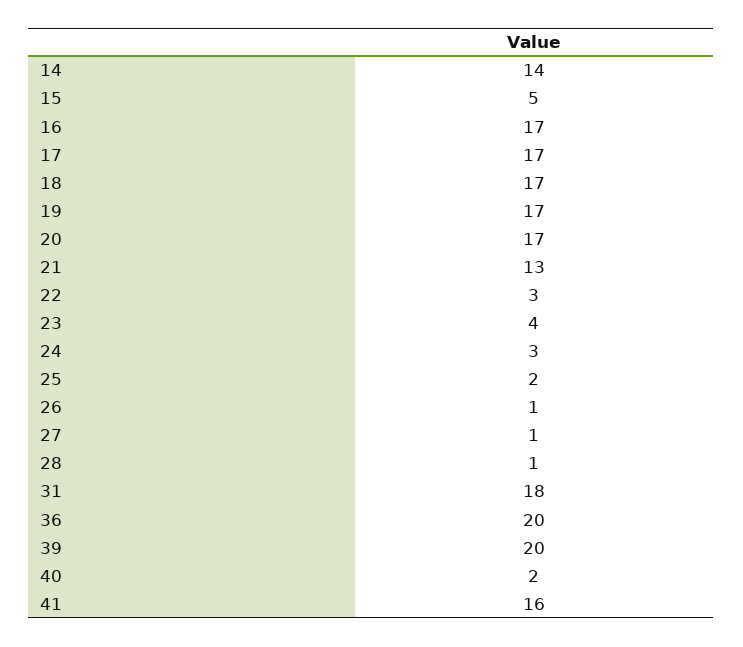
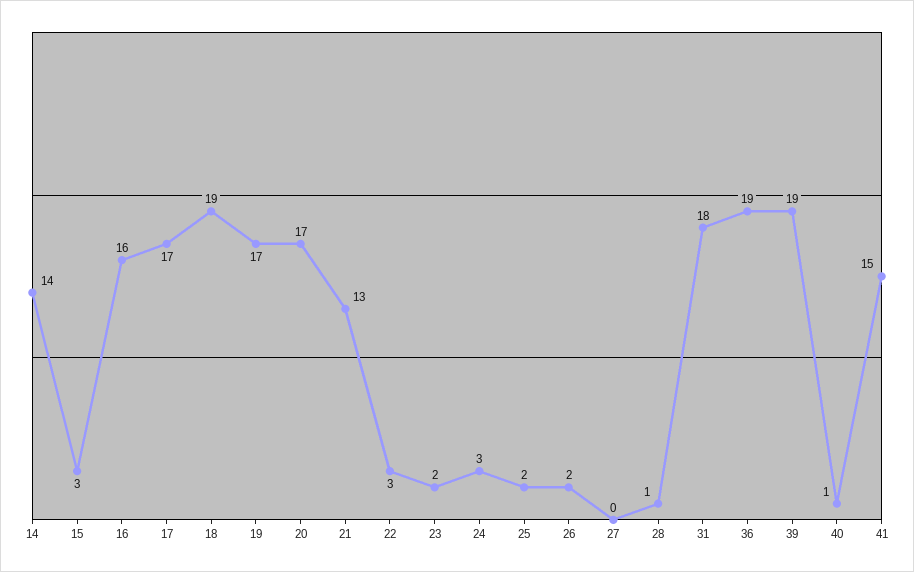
  {
    "14": 14,
-   "15": 5,
+   "15": 3,
-   "16": 17,
+   "16": 16,
    "17": 17,
-   "18": 17,
+   "18": 19,
    "19": 17,
    "20": 17,
    "21": 13,
    "22": 3,
-   "23": 4,
+   "23": 2,
    "24": 3,
    "25": 2,
-   "26": 1,
+   "26": 2,
-   "27": 1,
+   "27": 0,
    "28": 1,
    "31": 18,
-   "36": 20,
+   "36": 19,
-   "39": 20,
+   "39": 19,
-   "40": 2,
+   "40": 1,
-   "41": 16
+   "41": 15
  }

